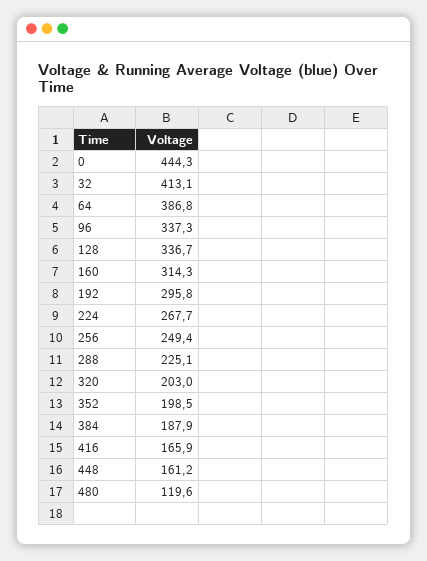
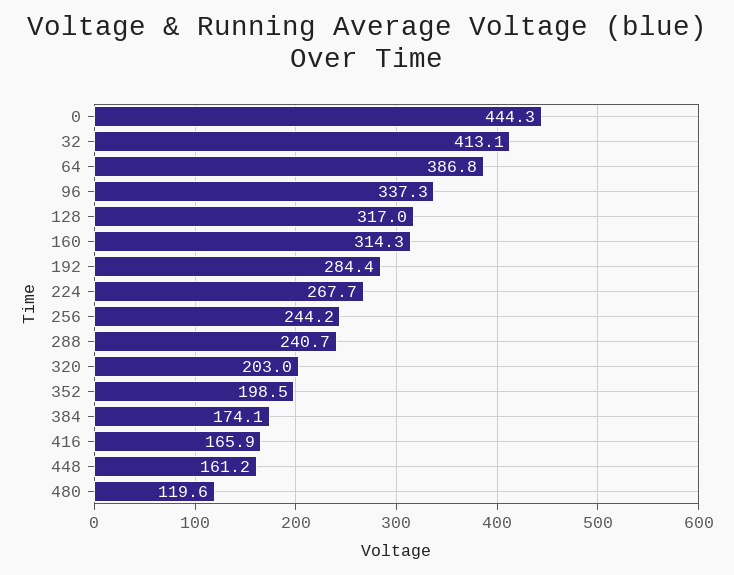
  {
    "0": 444.3,
    "32": 413.1,
    "64": 386.8,
    "96": 337.3,
-   "128": 336.7,
+   "128": 317,
    "160": 314.3,
-   "192": 295.8,
+   "192": 284.4,
    "224": 267.7,
-   "256": 249.4,
+   "256": 244.2,
-   "288": 225.1,
+   "288": 240.7,
    "320": 203,
    "352": 198.5,
-   "384": 187.9,
+   "384": 174.1,
    "416": 165.9,
    "448": 161.2,
    "480": 119.6
  }

